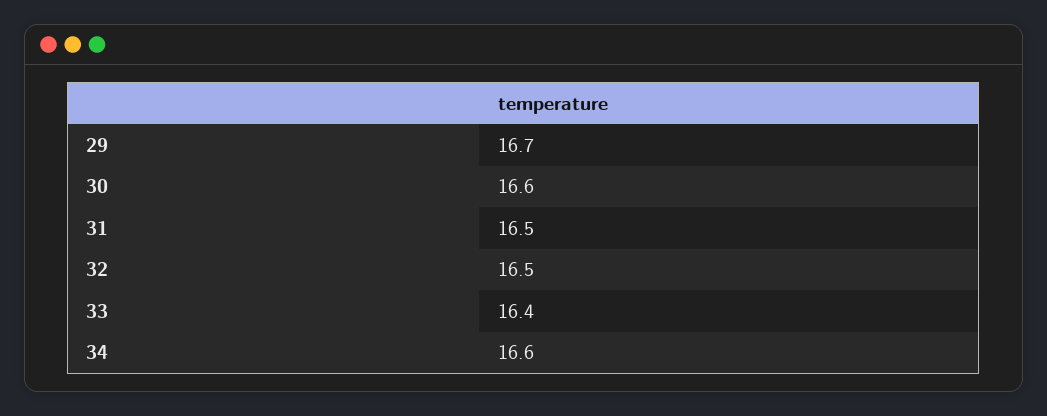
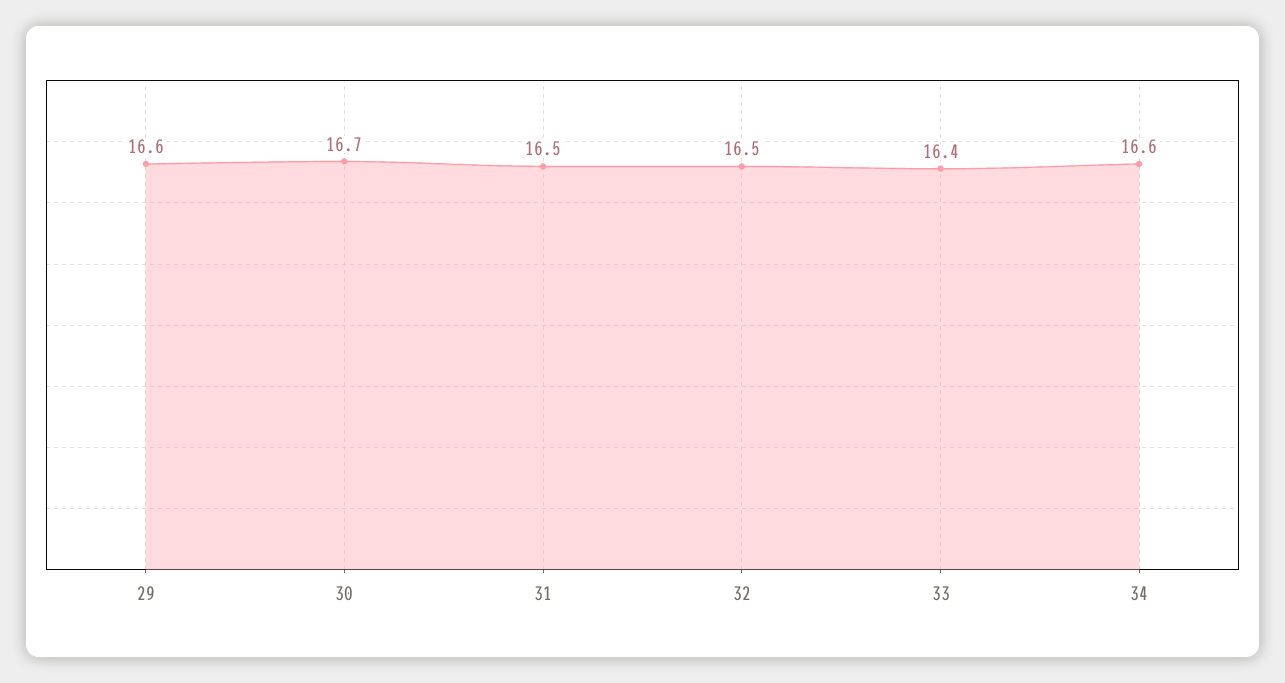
  {
-   "29": 16.7,
+   "29": 16.6,
-   "30": 16.6,
+   "30": 16.7,
    "31": 16.5,
    "32": 16.5,
    "33": 16.4,
    "34": 16.6
  }

